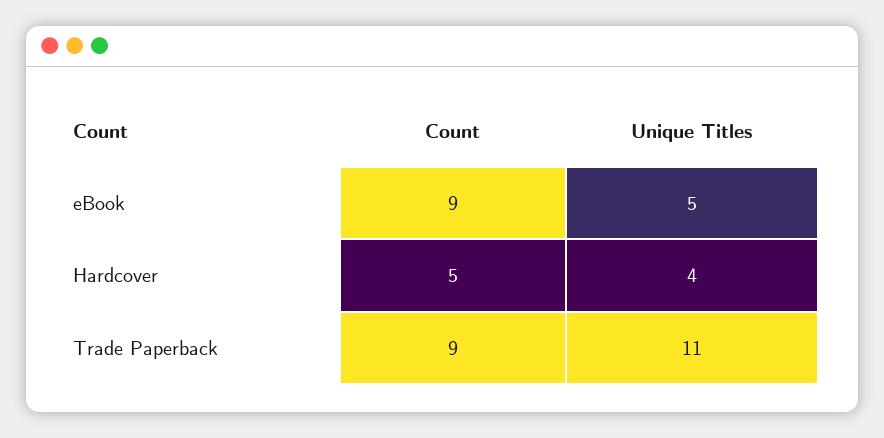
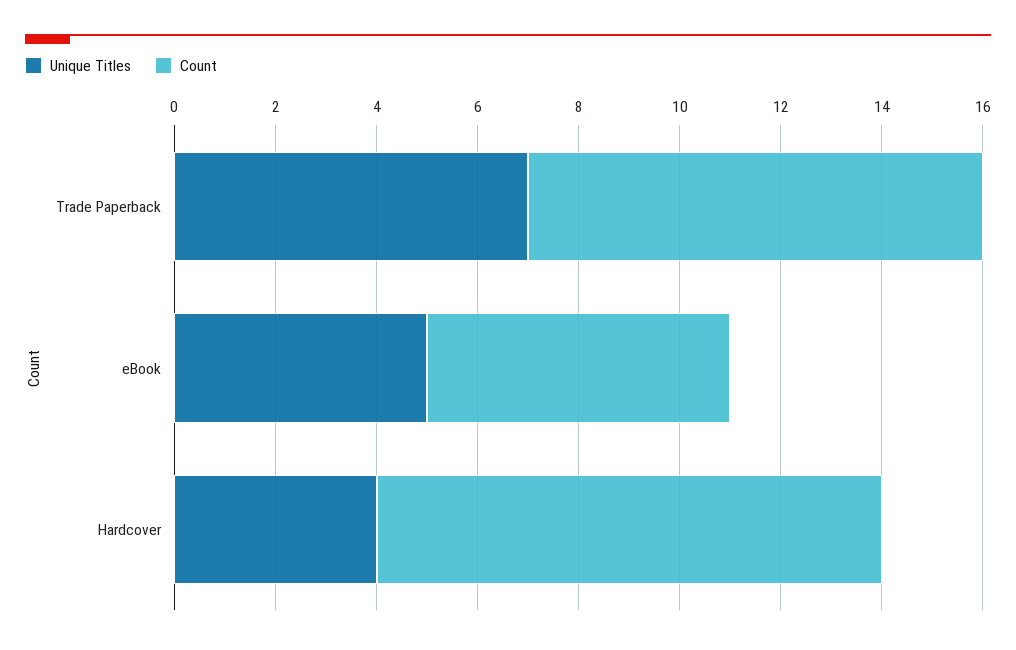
  {
    "Count": {
-     "eBook": 9,
+     "eBook": 6,
-     "Hardcover": 5,
+     "Hardcover": 10,
      "Trade Paperback": 9
    },
    "Unique Titles": {
      "eBook": 5,
      "Hardcover": 4,
-     "Trade Paperback": 11
+     "Trade Paperback": 7
    }
  }

